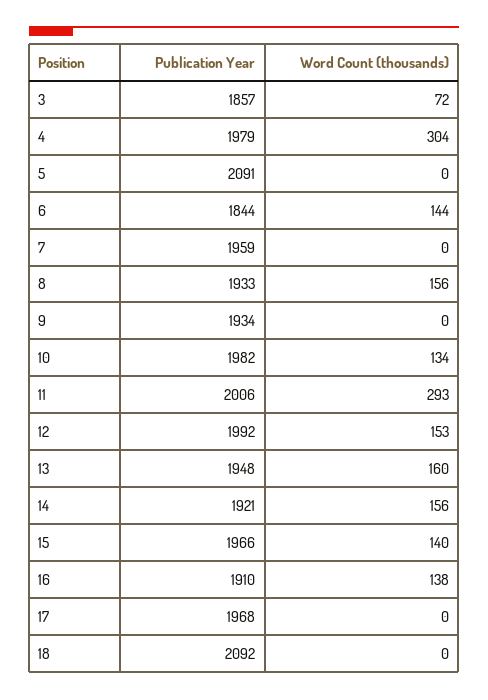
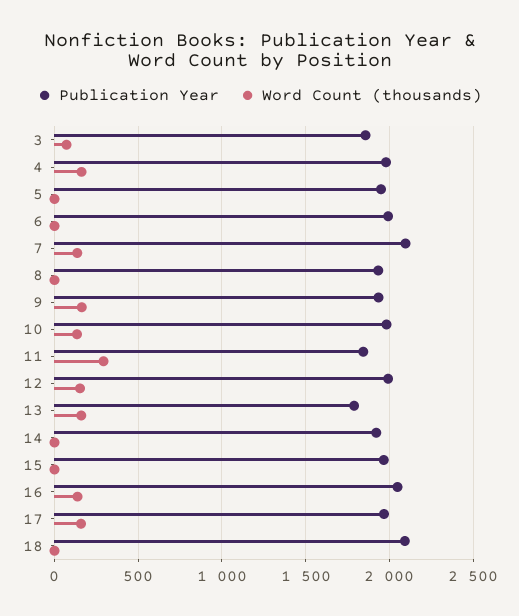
  {
    "Publication Year": {
      "3": 1857,
      "4": 1979,
-     "5": 2091,
+     "5": 1950,
-     "6": 1844,
+     "6": 2000,
-     "7": 1959,
+     "7": 2100,
      "8": 1933,
      "9": 1934,
      "10": 1982,
-     "11": 2006,
+     "11": 1850,
      "12": 1992,
-     "13": 1948,
+     "13": 1800,
      "14": 1921,
      "15": 1966,
-     "16": 1910,
+     "16": 2050,
      "17": 1968,
      "18": 2092
    },
    "Word Count (thousands)": {
      "3": 72,
-     "4": 304,
+     "4": 150,
      "5": 0,
-     "6": 144,
+     "6": 0,
-     "7": 0,
+     "7": 150,
-     "8": 156,
+     "8": 0,
-     "9": 0,
+     "9": 150,
      "10": 134,
      "11": 293,
      "12": 153,
      "13": 160,
-     "14": 156,
+     "14": 0,
-     "15": 140,
+     "15": 0,
      "16": 138,
-     "17": 0,
+     "17": 150,
      "18": 0
    }
  }

